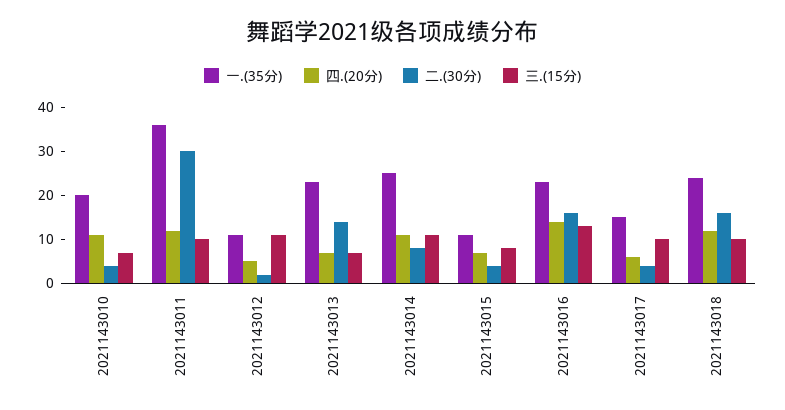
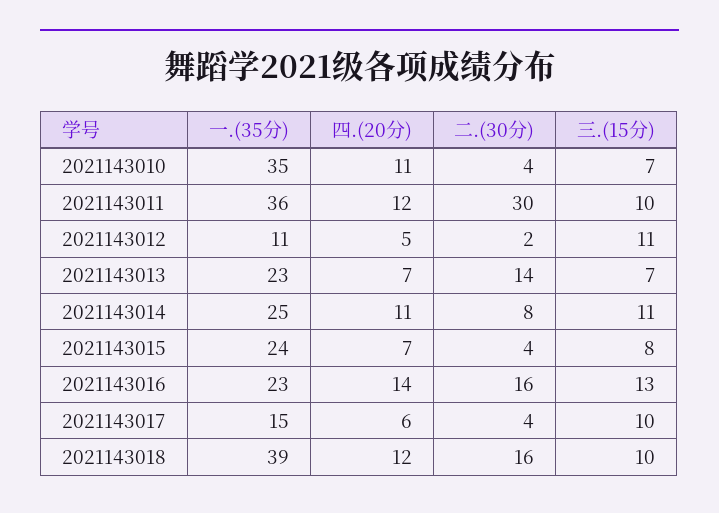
  {
    "一.(35分)": {
-     "2021143010": 20,
+     "2021143010": 35,
      "2021143011": 36,
      "2021143012": 11,
      "2021143013": 23,
      "2021143014": 25,
-     "2021143015": 10,
+     "2021143015": 24,
      "2021143016": 23,
      "2021143017": 15,
-     "2021143018": 25
+     "2021143018": 39
    },
    "四.(20分)": {
      "2021143010": 11,
      "2021143011": 12,
      "2021143012": 5,
      "2021143013": 7,
      "2021143014": 11,
      "2021143015": 7,
      "2021143016": 14,
      "2021143017": 6,
      "2021143018": 12
    },
    "二.(30分)": {
      "2021143010": 4,
      "2021143011": 30,
      "2021143012": 2,
      "2021143013": 14,
      "2021143014": 8,
      "2021143015": 4,
      "2021143016": 16,
      "2021143017": 4,
      "2021143018": 16
    },
    "三.(15分)": {
      "2021143010": 7,
      "2021143011": 10,
      "2021143012": 11,
      "2021143013": 7,
      "2021143014": 11,
      "2021143015": 8,
      "2021143016": 13,
      "2021143017": 10,
      "2021143018": 10
    }
  }

